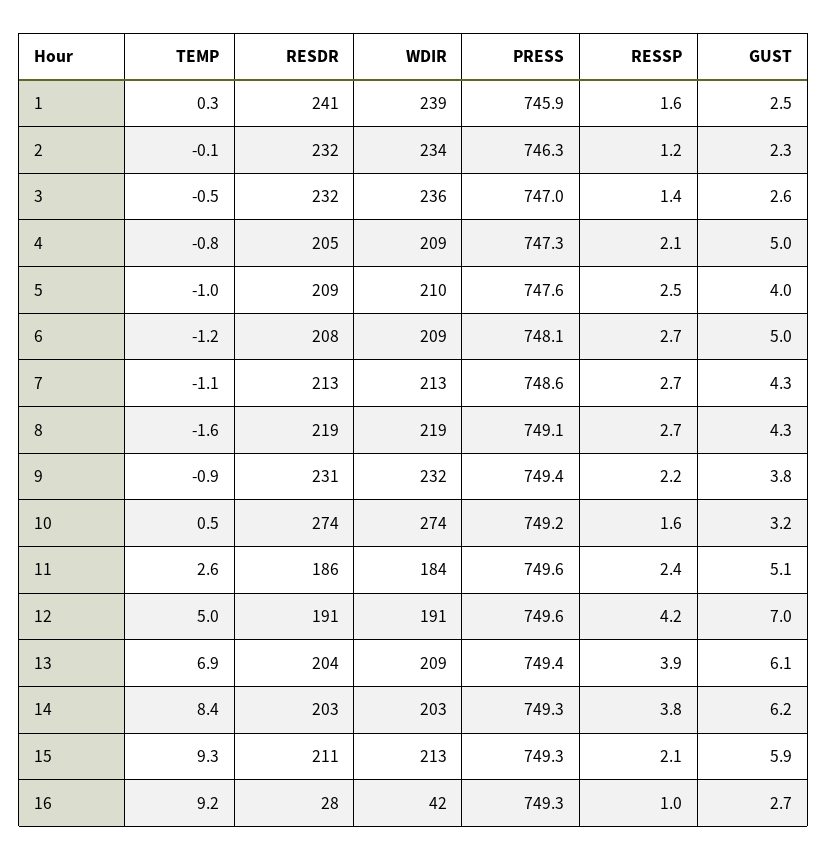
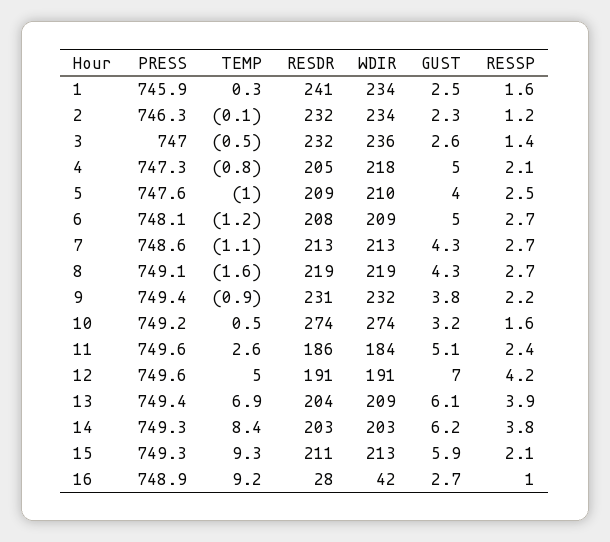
  {
    "TEMP": {
      "1": 0.3,
      "2": -0.1,
      "3": -0.5,
      "4": -0.8,
      "5": -1,
      "6": -1.2,
      "7": -1.1,
      "8": -1.6,
      "9": -0.9,
      "10": 0.5,
      "11": 2.6,
      "12": 5,
      "13": 6.9,
      "14": 8.4,
      "15": 9.3,
      "16": 9.2
    },
    "RESDR": {
      "1": 241,
      "2": 232,
      "3": 232,
      "4": 205,
      "5": 209,
      "6": 208,
      "7": 213,
      "8": 219,
      "9": 231,
      "10": 274,
      "11": 186,
      "12": 191,
      "13": 204,
      "14": 203,
      "15": 211,
      "16": 28
    },
    "WDIR": {
-     "1": 239,
+     "1": 234,
      "2": 234,
      "3": 236,
-     "4": 209,
+     "4": 218,
      "5": 210,
      "6": 209,
      "7": 213,
      "8": 219,
      "9": 232,
      "10": 274,
      "11": 184,
      "12": 191,
      "13": 209,
      "14": 203,
      "15": 213,
      "16": 42
    },
    "PRESS": {
      "1": 745.9,
      "2": 746.3,
      "3": 747,
      "4": 747.3,
      "5": 747.6,
      "6": 748.1,
      "7": 748.6,
      "8": 749.1,
      "9": 749.4,
      "10": 749.2,
      "11": 749.6,
      "12": 749.6,
      "13": 749.4,
      "14": 749.3,
      "15": 749.3,
-     "16": 749.3
+     "16": 748.9
    },
    "RESSP": {
      "1": 1.6,
      "2": 1.2,
      "3": 1.4,
      "4": 2.1,
      "5": 2.5,
      "6": 2.7,
      "7": 2.7,
      "8": 2.7,
      "9": 2.2,
      "10": 1.6,
      "11": 2.4,
      "12": 4.2,
      "13": 3.9,
      "14": 3.8,
      "15": 2.1,
      "16": 1
    },
    "GUST": {
      "1": 2.5,
      "2": 2.3,
      "3": 2.6,
      "4": 5,
      "5": 4,
      "6": 5,
      "7": 4.3,
      "8": 4.3,
      "9": 3.8,
      "10": 3.2,
      "11": 5.1,
      "12": 7,
      "13": 6.1,
      "14": 6.2,
      "15": 5.9,
      "16": 2.7
    }
  }

